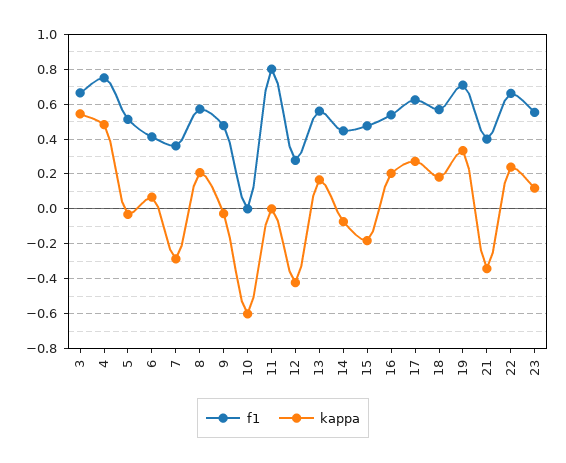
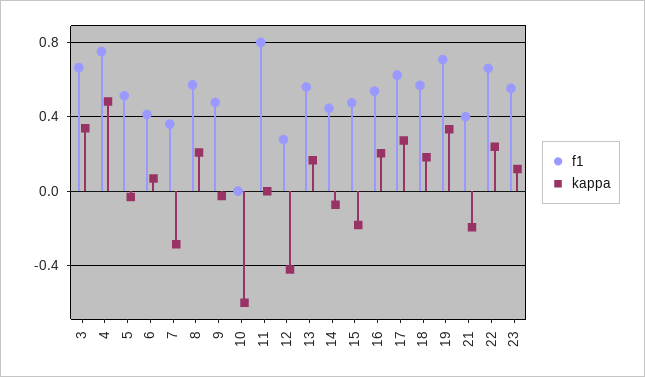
  {
    "f1": {
      "3": 0.65,
      "4": 0.75,
      "5": 0.5,
      "6": 0.4,
      "7": 0.35,
      "8": 0.55,
      "9": 0.5,
      "10": 0,
      "11": 0.8,
      "12": 0.3,
      "13": 0.55,
      "14": 0.45,
      "15": 0.5,
      "16": 0.55,
      "17": 0.6,
      "18": 0.55,
      "19": 0.7,
      "21": 0.4,
      "22": 0.65,
      "23": 0.55
    },
    "kappa": {
-     "3": 0.55,
+     "3": 0.35,
      "4": 0.5,
      "5": -0.05,
      "6": 0.05,
      "7": -0.3,
      "8": 0.2,
      "9": -0.05,
      "10": -0.6,
      "11": 0,
      "12": -0.4,
      "13": 0.15,
      "14": -0.05,
      "15": -0.2,
      "16": 0.2,
      "17": 0.25,
      "18": 0.2,
      "19": 0.35,
-     "21": -0.35,
+     "21": -0.2,
      "22": 0.25,
      "23": 0.1
    }
  }

